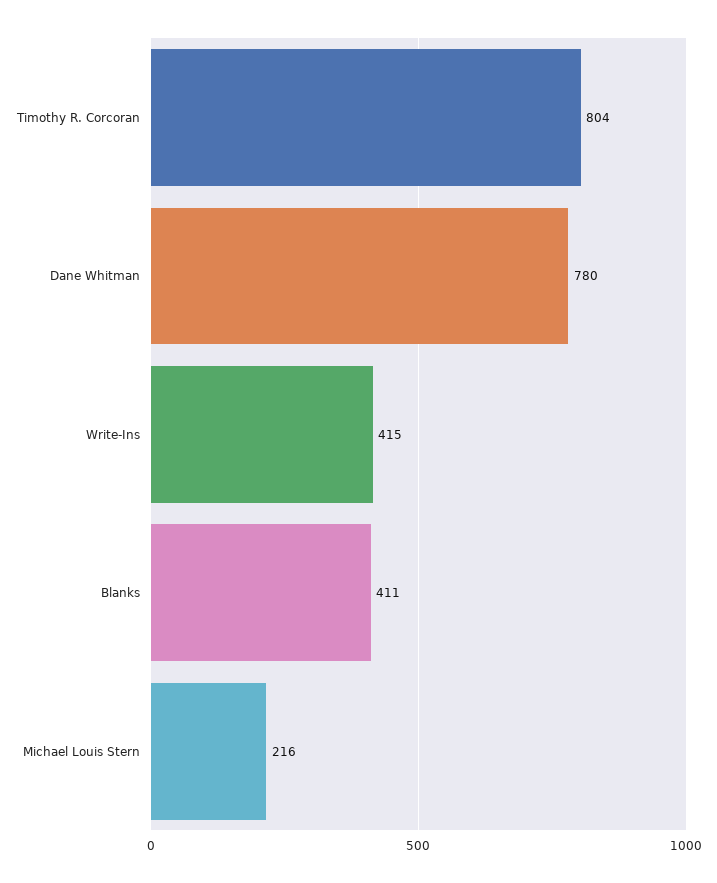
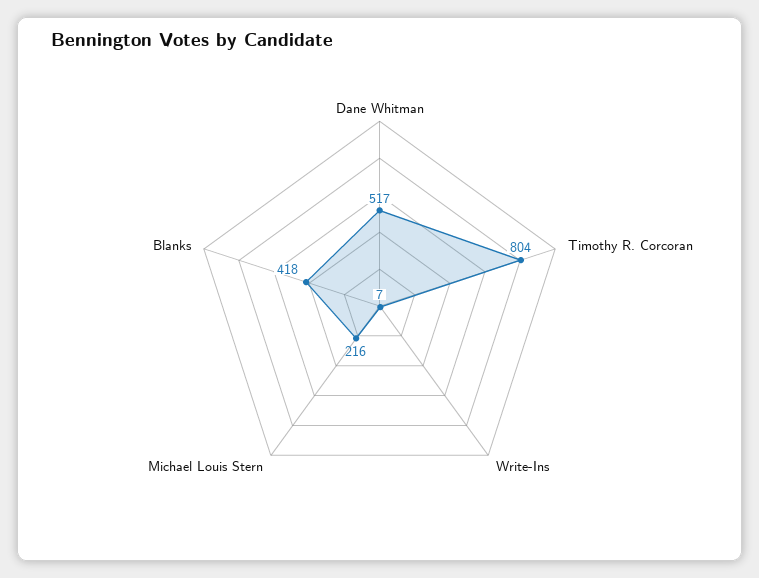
  {
    "Timothy R. Corcoran": 804,
-   "Dane Whitman": 780,
+   "Dane Whitman": 517,
-   "Write-Ins": 415,
+   "Write-Ins": 7,
-   "Blanks": 411,
+   "Blanks": 418,
    "Michael Louis Stern": 216
  }

